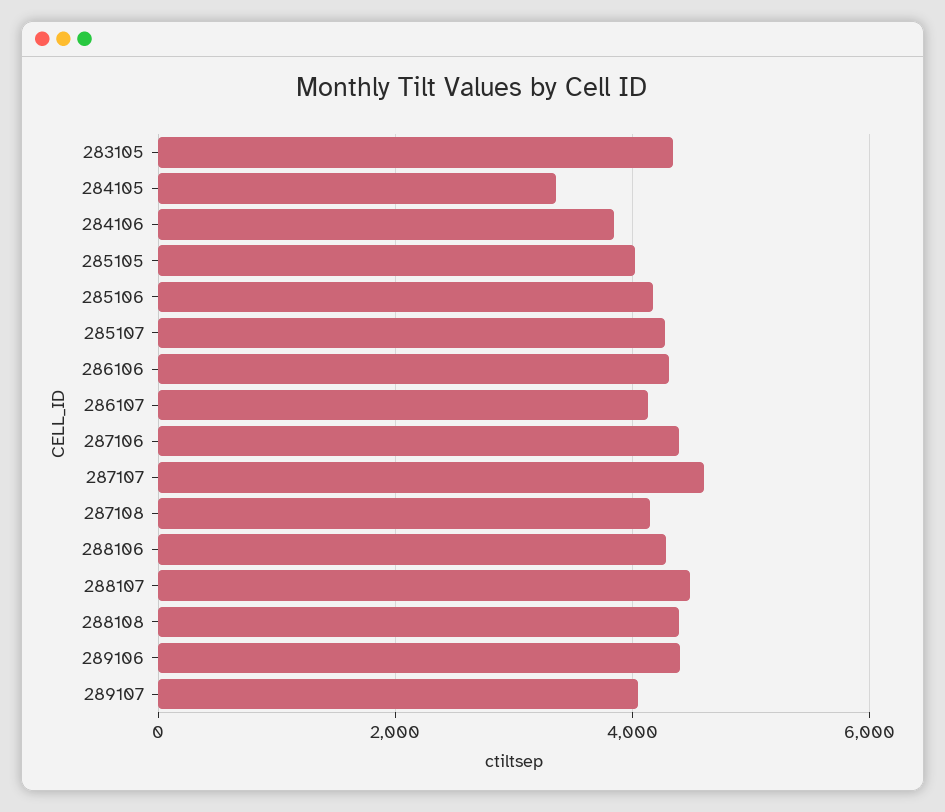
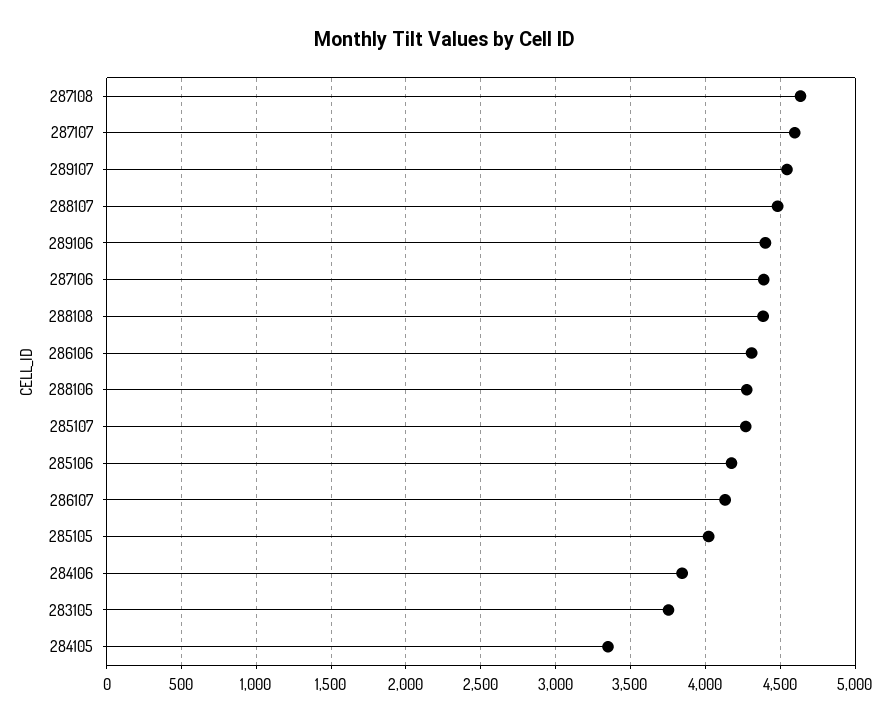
  {
-   "283105": 4400,
+   "283105": 3750,
    "284105": 3350,
    "284106": 3850,
    "285105": 4000,
    "285106": 4200,
    "285107": 4250,
    "286106": 4300,
    "286107": 4150,
    "287106": 4400,
    "287107": 4600,
-   "287108": 4200,
+   "287108": 4650,
    "288106": 4300,
    "288107": 4500,
    "288108": 4400,
    "289106": 4400,
-   "289107": 4000
+   "289107": 4550
  }

